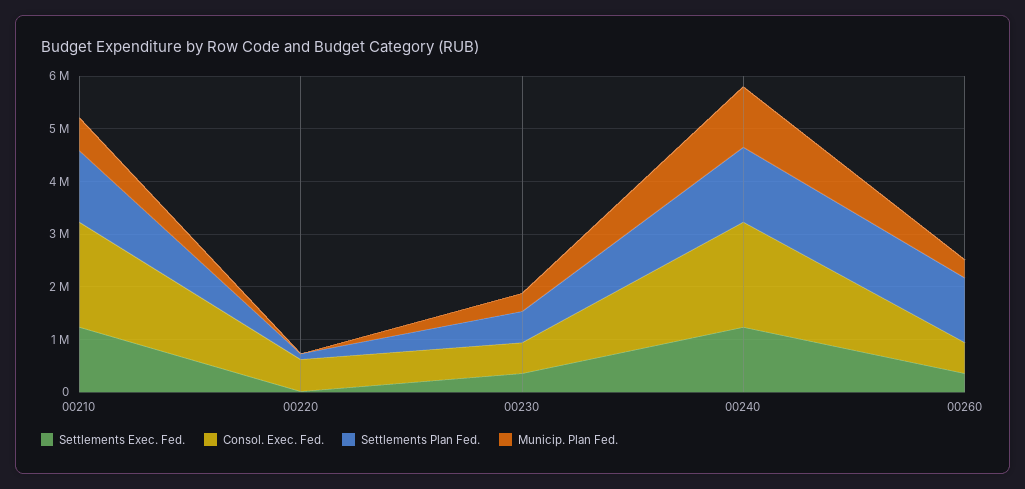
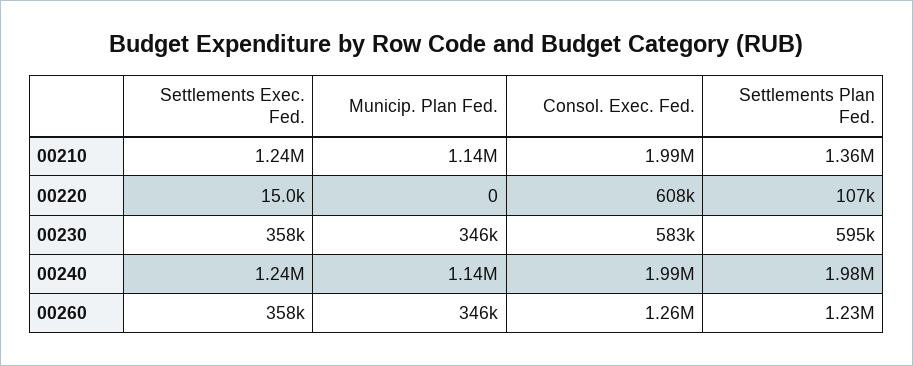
  {
    "Settlements Exec. Fed.": {
      "00210": 1240000,
      "00220": 15000,
      "00230": 358000,
      "00240": 1240000,
      "00260": 358000
    },
    "Consol. Exec. Fed.": {
      "00210": 1990000,
      "00220": 608000,
      "00230": 583000,
      "00240": 1990000,
-     "00260": 600000
+     "00260": 1260000
    },
    "Settlements Plan Fed.": {
      "00210": 1360000,
      "00220": 107000,
      "00230": 595000,
-     "00240": 1400000,
+     "00240": 1980000,
      "00260": 1230000
    },
    "Municip. Plan Fed.": {
-     "00210": 600000,
+     "00210": 1140000,
      "00220": 0,
      "00230": 346000,
      "00240": 1140000,
      "00260": 346000
    }
  }

